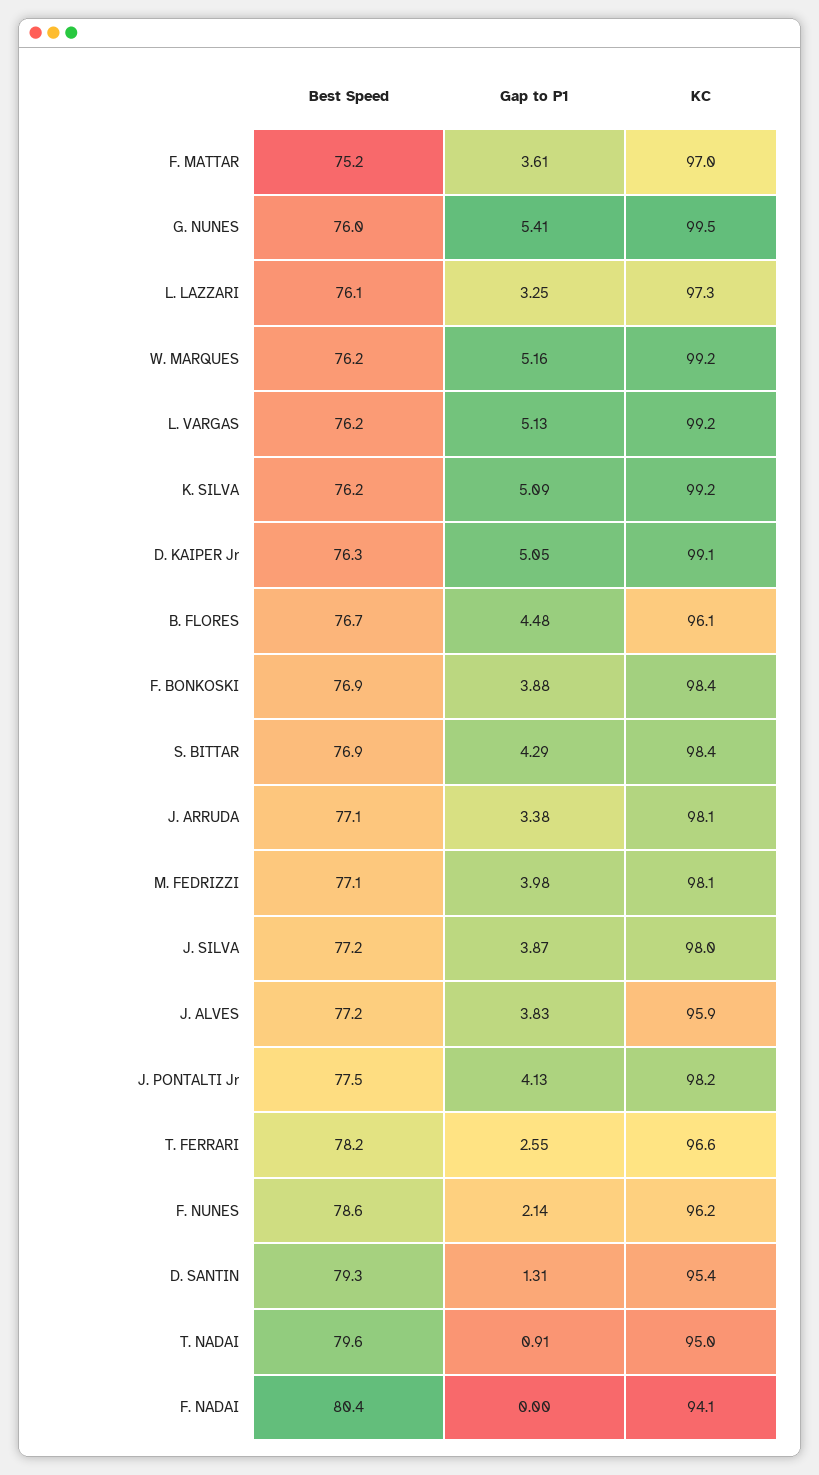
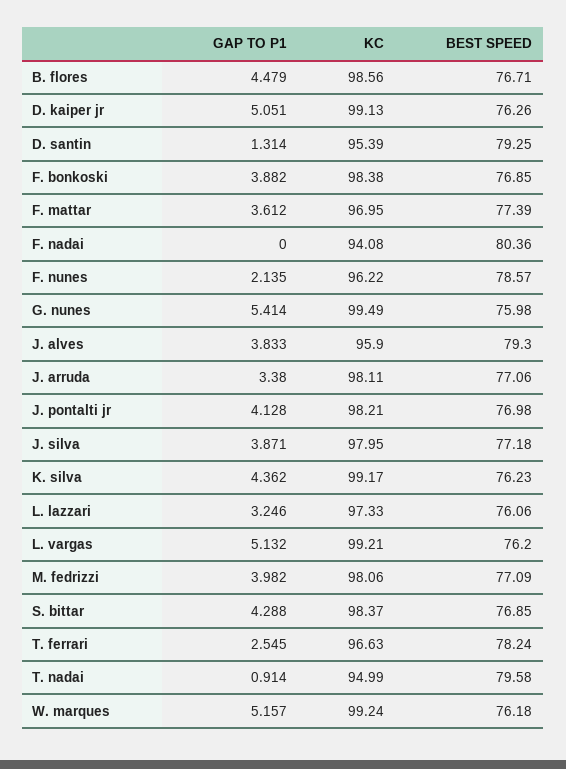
  {
    "Best Speed": {
-     "F. MATTAR": 75.2,
+     "F. MATTAR": 77.39,
      "G. NUNES": 75.98,
      "L. LAZZARI": 76.06,
      "W. MARQUES": 76.18,
      "L. VARGAS": 76.2,
      "K. SILVA": 76.23,
      "D. KAIPER Jr": 76.26,
      "B. FLORES": 76.71,
      "F. BONKOSKI": 76.85,
      "S. BITTAR": 76.85,
      "J. ARRUDA": 77.06,
      "M. FEDRIZZI": 77.09,
      "J. SILVA": 77.18,
-     "J. ALVES": 77.2,
+     "J. ALVES": 79.3,
-     "J. PONTALTI Jr": 77.5,
+     "J. PONTALTI Jr": 76.98,
      "T. FERRARI": 78.24,
      "F. NUNES": 78.57,
      "D. SANTIN": 79.25,
      "T. NADAI": 79.58,
      "F. NADAI": 80.36
    },
    "Gap to P1": {
      "F. MATTAR": 3.612,
      "G. NUNES": 5.414,
      "L. LAZZARI": 3.246,
      "W. MARQUES": 5.157,
      "L. VARGAS": 5.132,
-     "K. SILVA": 5.09,
+     "K. SILVA": 4.362,
      "D. KAIPER Jr": 5.051,
      "B. FLORES": 4.479,
      "F. BONKOSKI": 3.882,
      "S. BITTAR": 4.288,
      "J. ARRUDA": 3.38,
      "M. FEDRIZZI": 3.982,
      "J. SILVA": 3.871,
      "J. ALVES": 3.833,
      "J. PONTALTI Jr": 4.128,
      "T. FERRARI": 2.545,
      "F. NUNES": 2.135,
      "D. SANTIN": 1.314,
      "T. NADAI": 0.914,
      "F. NADAI": 0
    },
    "KC": {
      "F. MATTAR": 96.95,
      "G. NUNES": 99.49,
      "L. LAZZARI": 97.33,
      "W. MARQUES": 99.24,
      "L. VARGAS": 99.21,
      "K. SILVA": 99.17,
      "D. KAIPER Jr": 99.13,
-     "B. FLORES": 96.1,
+     "B. FLORES": 98.56,
      "F. BONKOSKI": 98.38,
      "S. BITTAR": 98.37,
      "J. ARRUDA": 98.11,
      "M. FEDRIZZI": 98.06,
      "J. SILVA": 97.95,
      "J. ALVES": 95.9,
      "J. PONTALTI Jr": 98.21,
      "T. FERRARI": 96.63,
      "F. NUNES": 96.22,
      "D. SANTIN": 95.39,
      "T. NADAI": 94.99,
      "F. NADAI": 94.08
    }
  }

